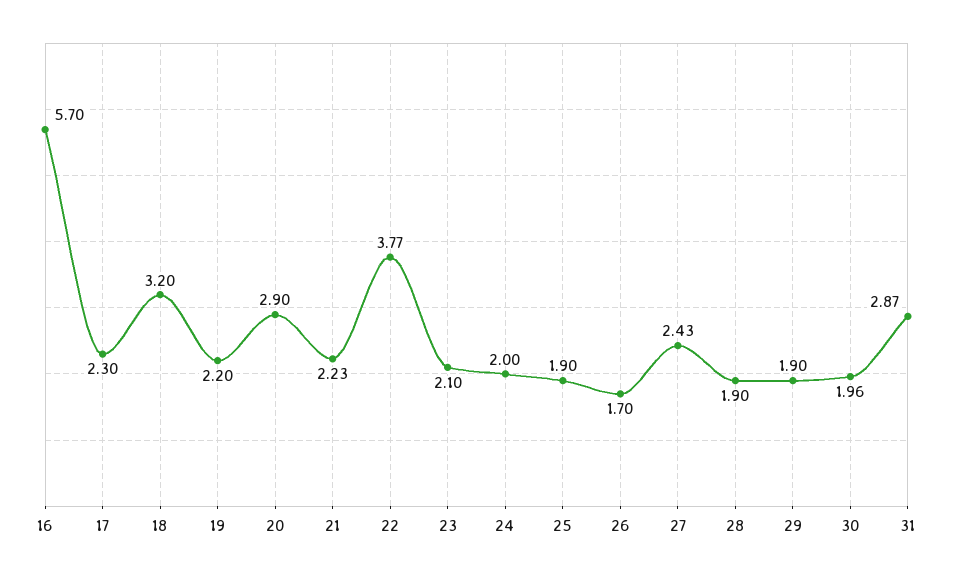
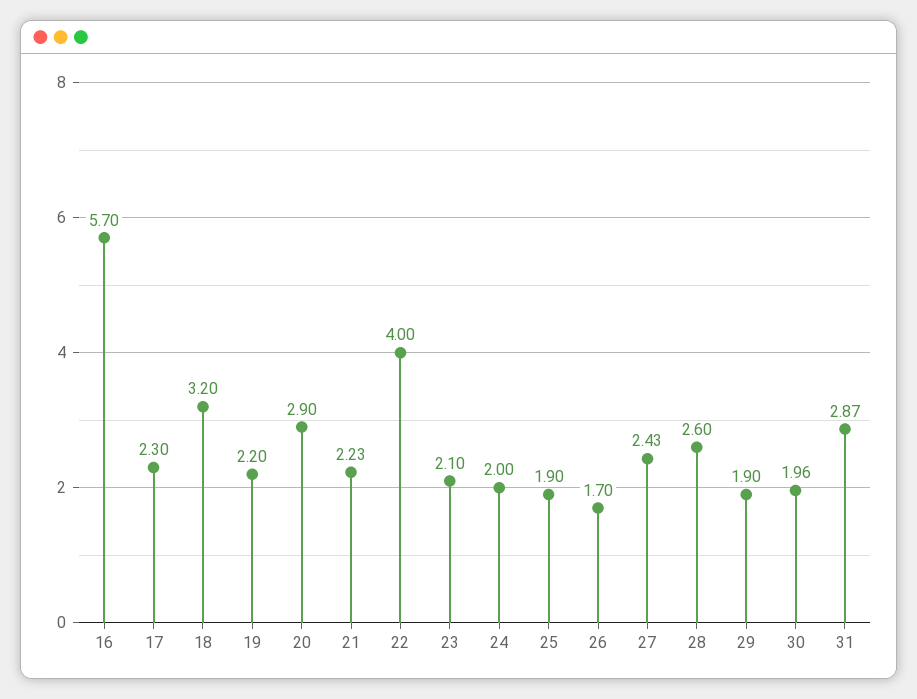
  {
    "16": 5.7,
    "17": 2.3,
    "18": 3.2,
    "19": 2.2,
    "20": 2.9,
    "21": 2.23,
-   "22": 3.77,
+   "22": 4,
    "23": 2.1,
    "24": 2,
    "25": 1.9,
    "26": 1.7,
    "27": 2.43,
-   "28": 1.9,
+   "28": 2.6,
    "29": 1.9,
    "30": 1.96,
    "31": 2.87
  }

